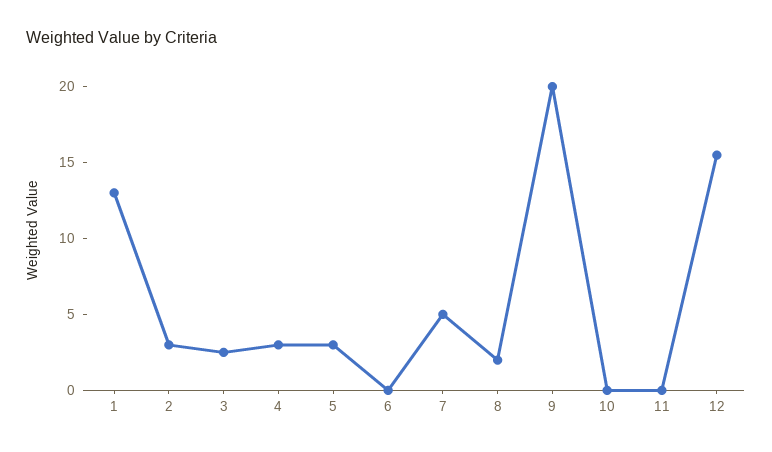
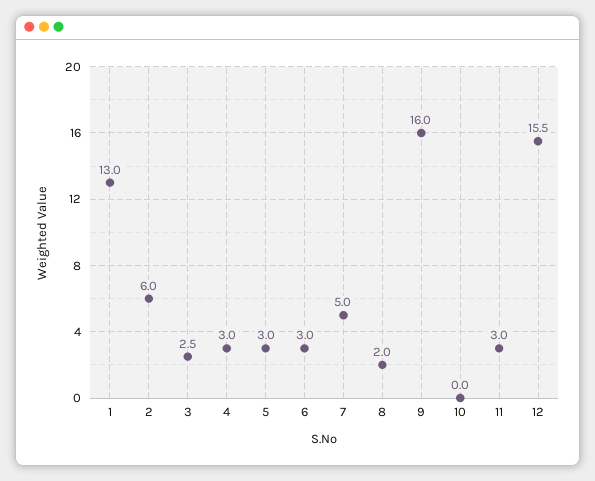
  {
    "1": 13,
-   "2": 3,
+   "2": 6,
    "3": 2.5,
    "4": 3,
    "5": 3,
-   "6": 0,
+   "6": 3,
    "7": 5,
    "8": 2,
-   "9": 20,
+   "9": 16,
    "10": 0,
-   "11": 0,
+   "11": 3,
    "12": 15.5
  }

